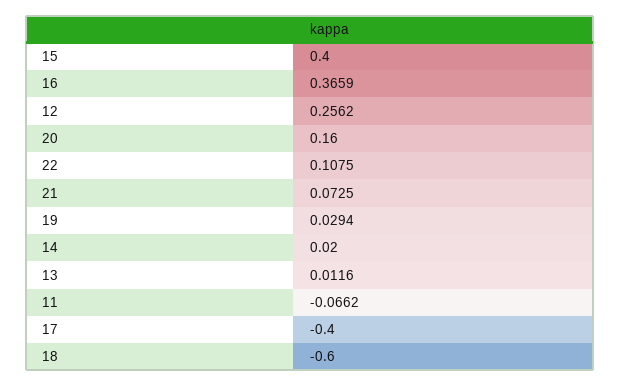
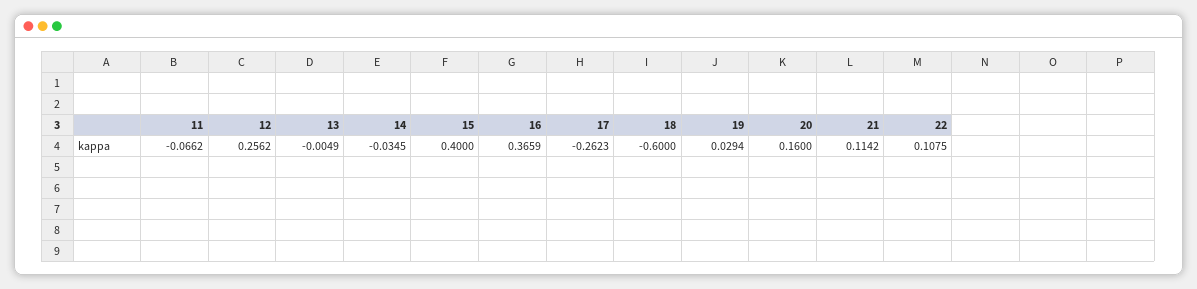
  {
    "15": 0.4,
    "16": 0.3659,
    "12": 0.2562,
    "20": 0.16,
    "22": 0.1075,
-   "21": 0.0725,
+   "21": 0.1142,
    "19": 0.0294,
-   "14": 0.02,
+   "14": -0.0345,
-   "13": 0.0116,
+   "13": -0.0049,
    "11": -0.0662,
-   "17": -0.4,
+   "17": -0.2623,
    "18": -0.6
  }

